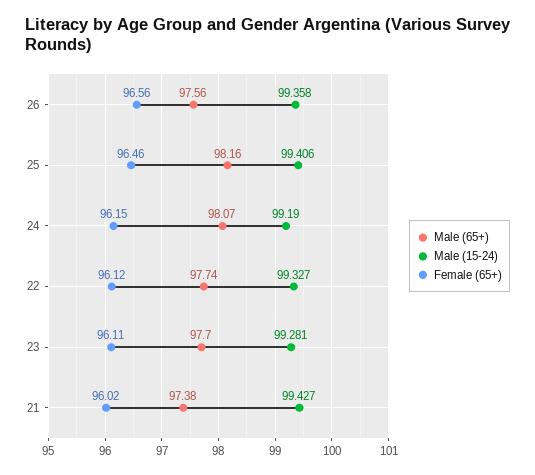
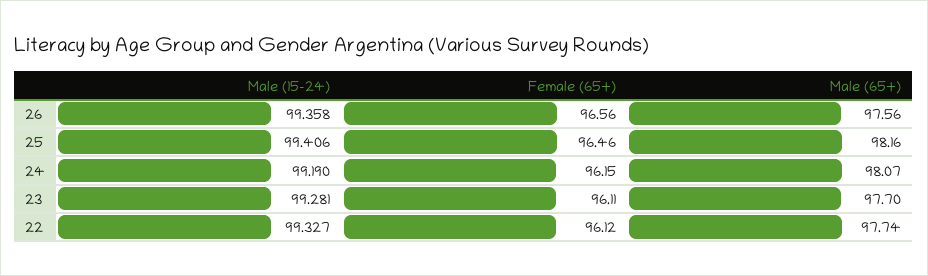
  {
    "Male (65+)": {
      "26": 97.56,
      "25": 98.16,
      "24": 98.07,
      "22": 97.74,
-     "23": 97.7,
+     "23": 97.7
-     "21": 97.38
    },
    "Male (15-24)": {
      "26": 99.358,
      "25": 99.406,
      "24": 99.19,
      "22": 99.327,
-     "23": 99.281,
+     "23": 99.281
-     "21": 99.427
    },
    "Female (65+)": {
      "26": 96.56,
      "25": 96.46,
      "24": 96.15,
      "22": 96.12,
-     "23": 96.11,
+     "23": 96.11
-     "21": 96.02
    }
  }

